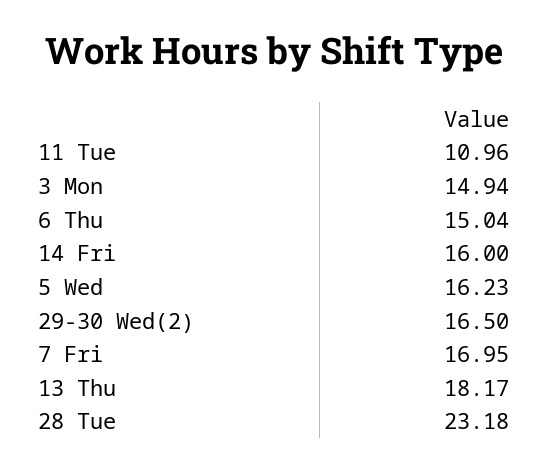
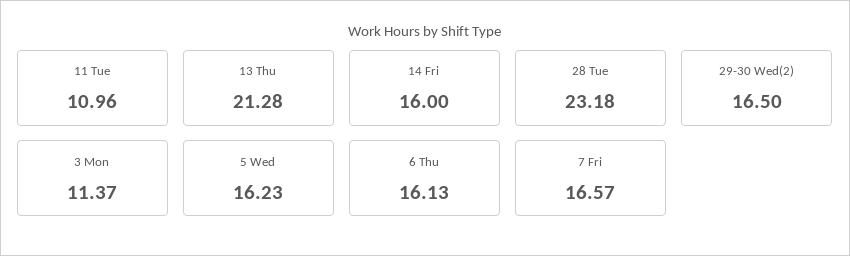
  {
    "11 Tue": 10.96,
-   "3 Mon": 14.94,
+   "3 Mon": 11.37,
-   "6 Thu": 15.04,
+   "6 Thu": 16.13,
    "14 Fri": 16,
    "5 Wed": 16.23,
    "29-30 Wed(2)": 16.5,
-   "7 Fri": 16.95,
+   "7 Fri": 16.57,
-   "13 Thu": 18.17,
+   "13 Thu": 21.28,
    "28 Tue": 23.18
  }

